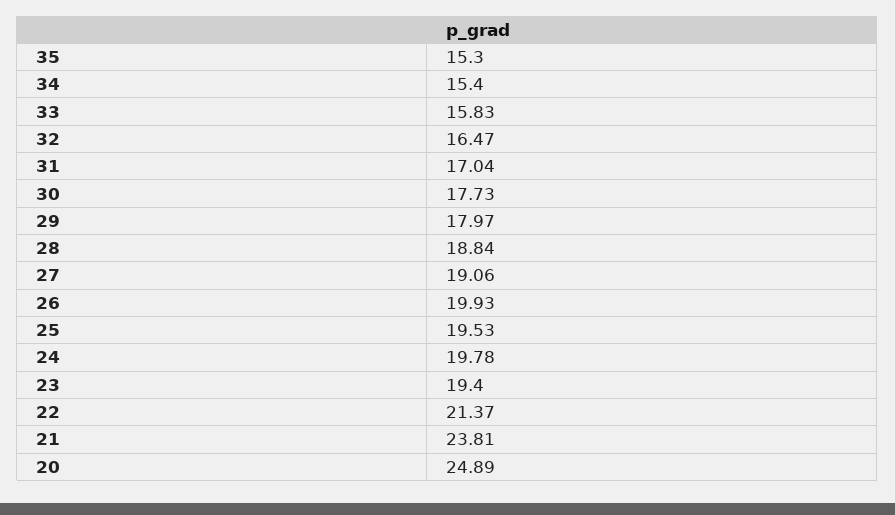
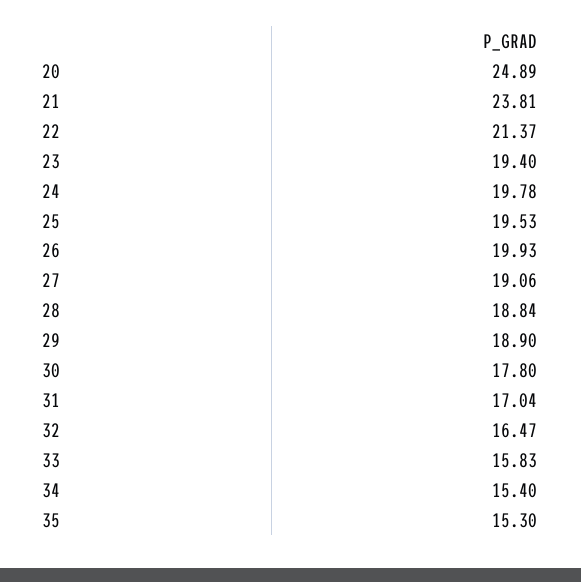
  {
    "35": 15.3,
    "34": 15.4,
    "33": 15.83,
    "32": 16.47,
    "31": 17.04,
-   "30": 17.73,
+   "30": 17.8,
-   "29": 17.97,
+   "29": 18.9,
    "28": 18.84,
    "27": 19.06,
    "26": 19.93,
    "25": 19.53,
    "24": 19.78,
    "23": 19.4,
    "22": 21.37,
    "21": 23.81,
    "20": 24.89
  }

